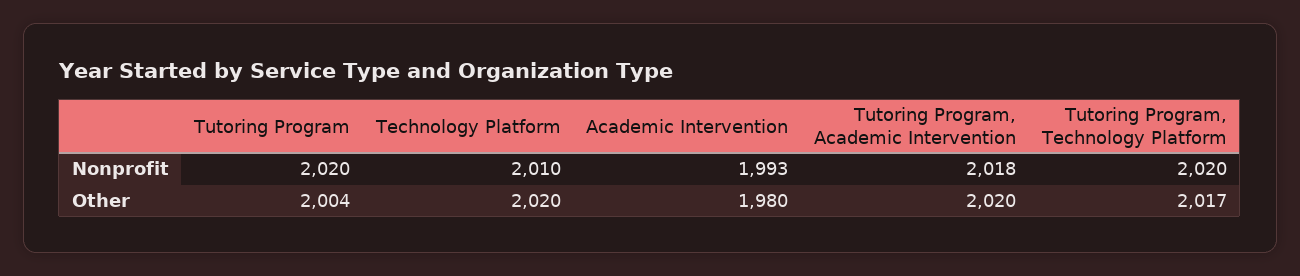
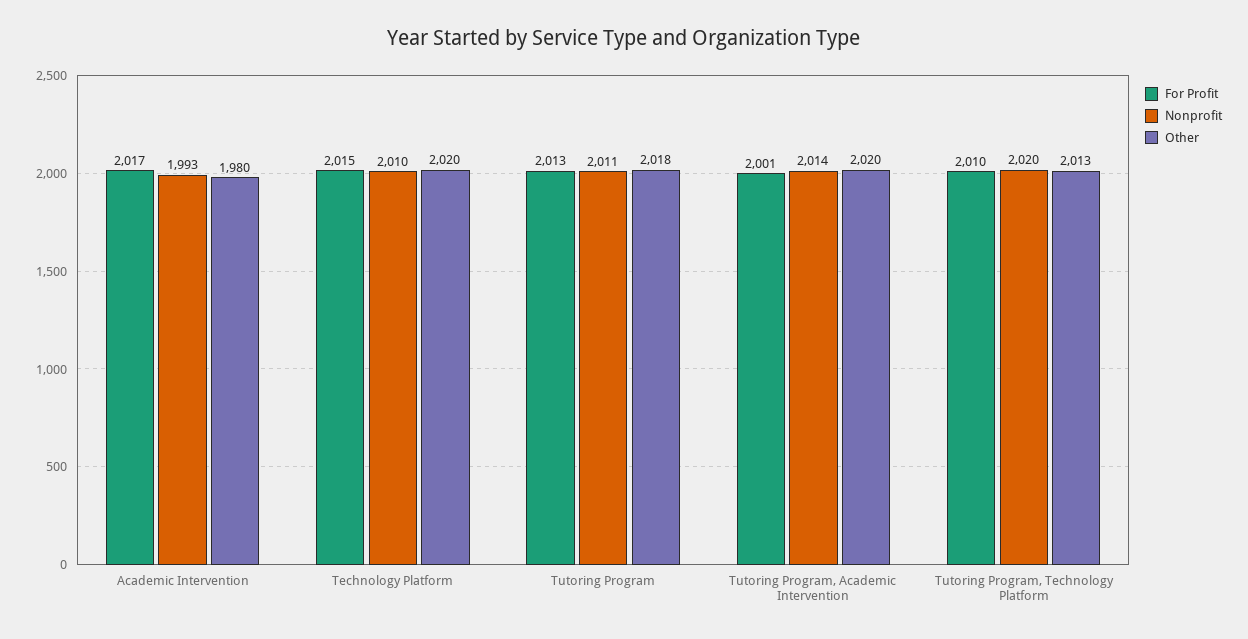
  {
    "Nonprofit": {
-     "Tutoring Program": 2020,
+     "Tutoring Program": 2011,
      "Technology Platform": 2010,
      "Academic Intervention": 1993,
-     "Tutoring Program, Academic Intervention": 2018,
+     "Tutoring Program, Academic Intervention": 2014,
      "Tutoring Program, Technology Platform": 2020
    },
    "Other": {
-     "Tutoring Program": 2004,
+     "Tutoring Program": 2018,
      "Technology Platform": 2020,
      "Academic Intervention": 1980,
      "Tutoring Program, Academic Intervention": 2020,
-     "Tutoring Program, Technology Platform": 2017
+     "Tutoring Program, Technology Platform": 2013
-   }
+   },
+   "For Profit": {
+     "Academic Intervention": 2017,
+     "Technology Platform": 2015,
+     "Tutoring Program": 2013,
+     "Tutoring Program, Academic Intervention": 2001,
+     "Tutoring Program, Technology Platform": 2010
+   }
  }

